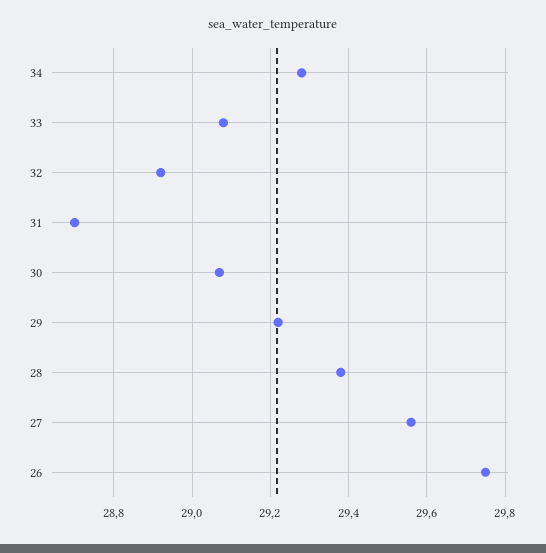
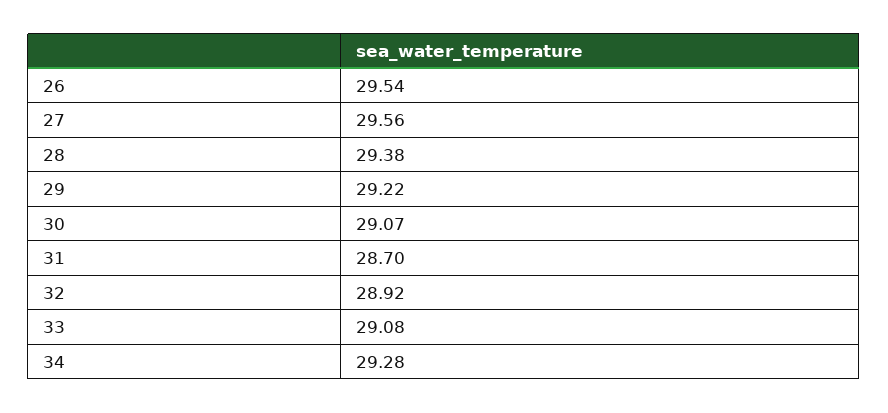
  {
    "34": 29.28,
    "33": 29.08,
    "32": 28.92,
    "31": 28.7,
    "30": 29.07,
    "29": 29.22,
    "28": 29.38,
    "27": 29.56,
-   "26": 29.75
+   "26": 29.54
  }

